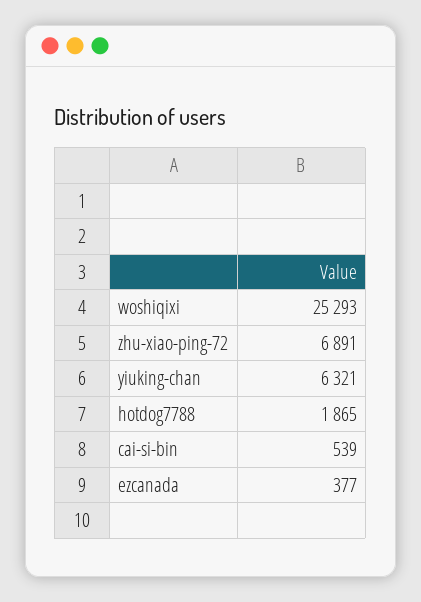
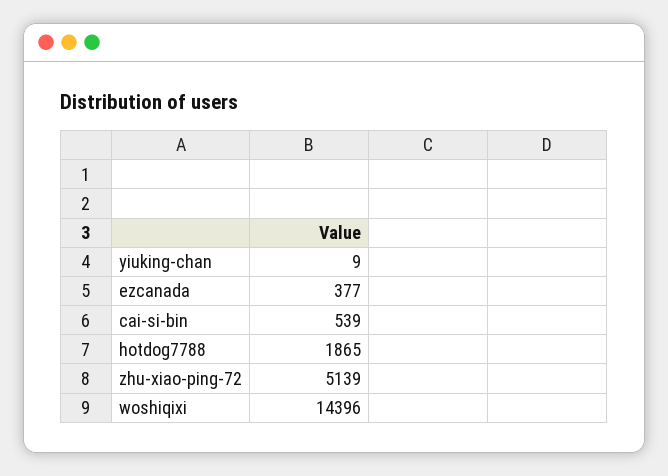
  {
-   "woshiqixi": 25293,
+   "woshiqixi": 14396,
-   "zhu-xiao-ping-72": 6891,
+   "zhu-xiao-ping-72": 5139,
-   "yiuking-chan": 6321,
+   "yiuking-chan": 9,
    "hotdog7788": 1865,
    "cai-si-bin": 539,
    "ezcanada": 377
  }

